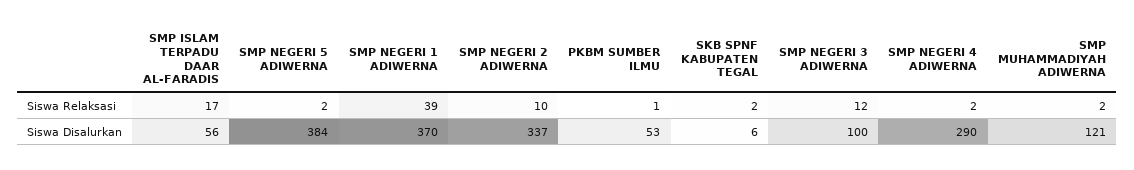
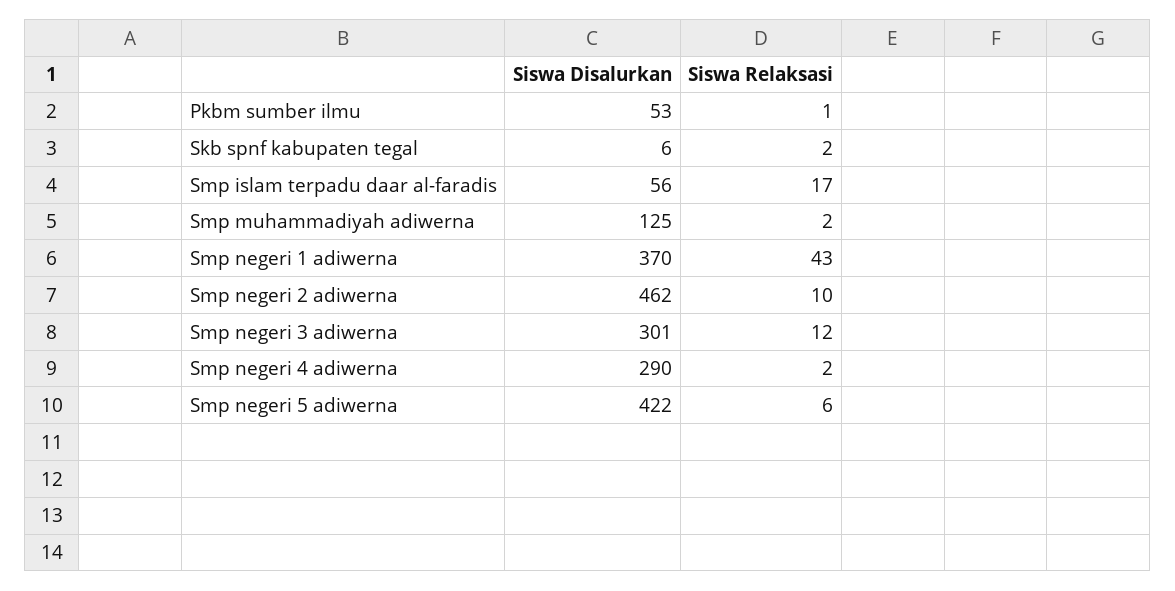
  {
    "SMP ISLAM TERPADU DAAR AL-FARADIS": {
      "Siswa Relaksasi": 17,
      "Siswa Disalurkan": 56
    },
    "SMP NEGERI 5 ADIWERNA": {
-     "Siswa Relaksasi": 2,
+     "Siswa Relaksasi": 6,
-     "Siswa Disalurkan": 384
+     "Siswa Disalurkan": 422
    },
    "SMP NEGERI 1 ADIWERNA": {
-     "Siswa Relaksasi": 39,
+     "Siswa Relaksasi": 43,
      "Siswa Disalurkan": 370
    },
    "SMP NEGERI 2 ADIWERNA": {
      "Siswa Relaksasi": 10,
-     "Siswa Disalurkan": 337
+     "Siswa Disalurkan": 462
    },
    "PKBM SUMBER ILMU": {
      "Siswa Relaksasi": 1,
      "Siswa Disalurkan": 53
    },
    "SKB SPNF KABUPATEN TEGAL": {
      "Siswa Relaksasi": 2,
      "Siswa Disalurkan": 6
    },
    "SMP NEGERI 3 ADIWERNA": {
      "Siswa Relaksasi": 12,
-     "Siswa Disalurkan": 100
+     "Siswa Disalurkan": 301
    },
    "SMP NEGERI 4 ADIWERNA": {
      "Siswa Relaksasi": 2,
      "Siswa Disalurkan": 290
    },
    "SMP MUHAMMADIYAH ADIWERNA": {
      "Siswa Relaksasi": 2,
-     "Siswa Disalurkan": 121
+     "Siswa Disalurkan": 125
    }
  }

